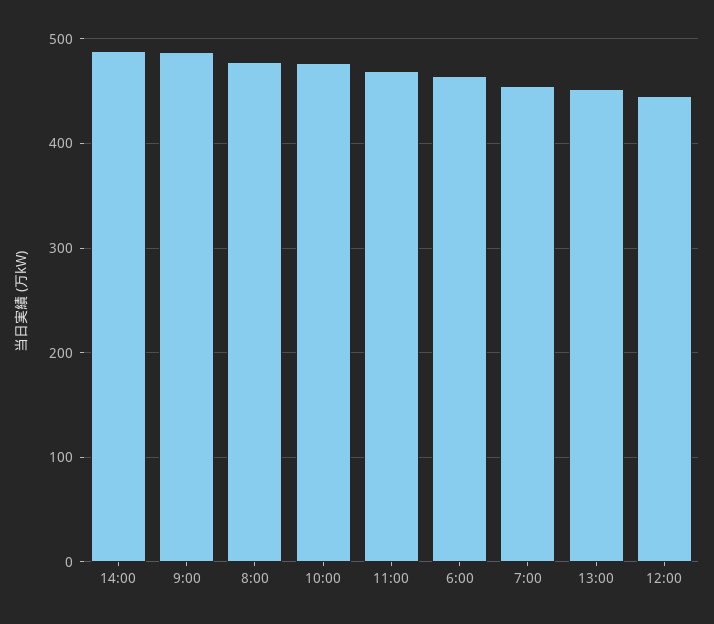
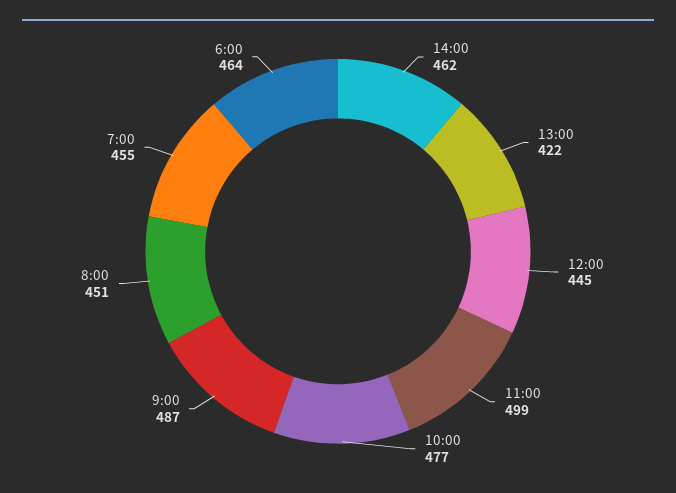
  {
-   "14:00": 490,
+   "14:00": 462,
    "9:00": 487,
-   "8:00": 480,
+   "8:00": 451,
    "10:00": 477,
-   "11:00": 470,
+   "11:00": 499,
    "6:00": 464,
    "7:00": 455,
-   "13:00": 450,
+   "13:00": 422,
    "12:00": 445
  }

